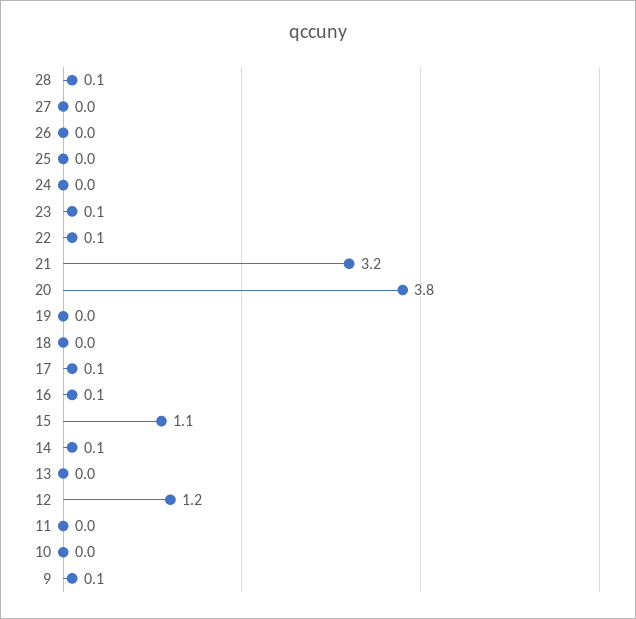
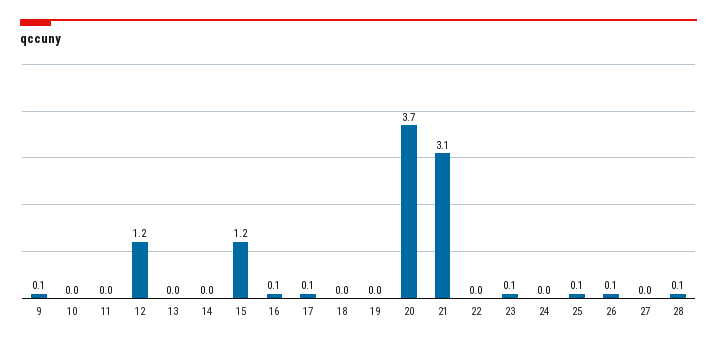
  {
    "28": 0.1,
    "27": 0,
-   "26": 0,
+   "26": 0.1,
-   "25": 0,
+   "25": 0.1,
    "24": 0,
    "23": 0.1,
-   "22": 0.1,
+   "22": 0,
-   "21": 3.2,
+   "21": 3.1,
-   "20": 3.8,
+   "20": 3.7,
    "19": 0,
    "18": 0,
    "17": 0.1,
    "16": 0.1,
-   "15": 1.1,
+   "15": 1.2,
-   "14": 0.1,
+   "14": 0,
    "13": 0,
    "12": 1.2,
    "11": 0,
    "10": 0,
    "9": 0.1
  }

